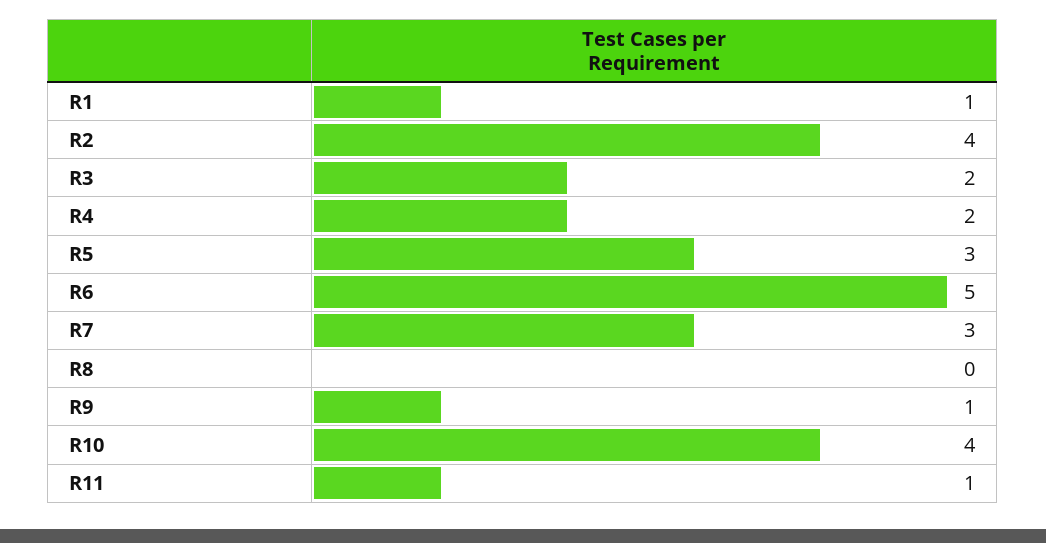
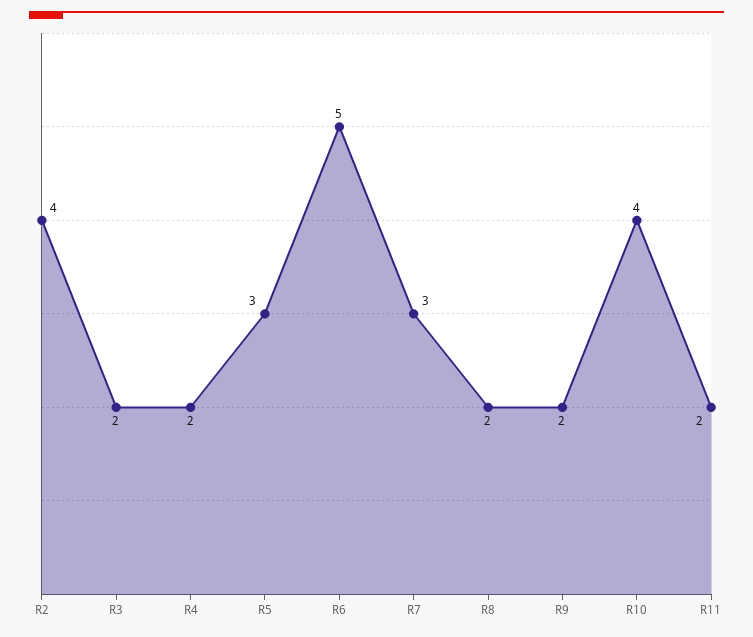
  {
-   "R1": 1,
    "R2": 4,
    "R3": 2,
    "R4": 2,
    "R5": 3,
    "R6": 5,
    "R7": 3,
-   "R8": 0,
+   "R8": 2,
-   "R9": 1,
+   "R9": 2,
    "R10": 4,
-   "R11": 1
+   "R11": 2
  }

